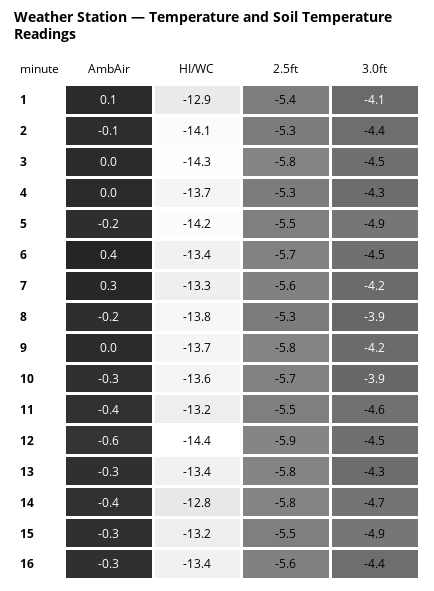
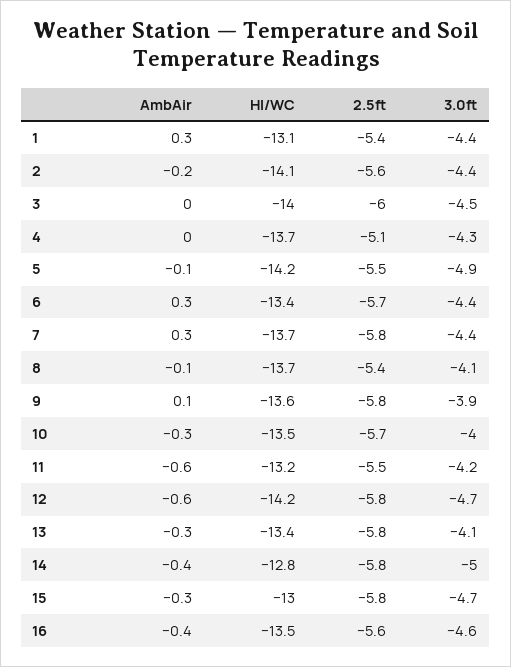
  {
    "AmbAir": {
-     "1": 0.1,
+     "1": 0.3,
-     "2": -0.1,
+     "2": -0.2,
      "3": 0,
      "4": 0,
-     "5": -0.2,
+     "5": -0.1,
-     "6": 0.4,
+     "6": 0.3,
      "7": 0.3,
-     "8": -0.2,
+     "8": -0.1,
-     "9": 0,
+     "9": 0.1,
      "10": -0.3,
-     "11": -0.4,
+     "11": -0.6,
      "12": -0.6,
      "13": -0.3,
      "14": -0.4,
      "15": -0.3,
-     "16": -0.3
+     "16": -0.4
    },
    "HI/WC": {
-     "1": -12.9,
+     "1": -13.1,
      "2": -14.1,
-     "3": -14.3,
+     "3": -14,
      "4": -13.7,
      "5": -14.2,
      "6": -13.4,
-     "7": -13.3,
+     "7": -13.7,
-     "8": -13.8,
+     "8": -13.7,
-     "9": -13.7,
+     "9": -13.6,
-     "10": -13.6,
+     "10": -13.5,
      "11": -13.2,
-     "12": -14.4,
+     "12": -14.2,
      "13": -13.4,
      "14": -12.8,
-     "15": -13.2,
+     "15": -13,
-     "16": -13.4
+     "16": -13.5
    },
    "2.5ft": {
      "1": -5.4,
-     "2": -5.3,
+     "2": -5.6,
-     "3": -5.8,
+     "3": -6,
-     "4": -5.3,
+     "4": -5.1,
      "5": -5.5,
      "6": -5.7,
-     "7": -5.6,
+     "7": -5.8,
-     "8": -5.3,
+     "8": -5.4,
      "9": -5.8,
      "10": -5.7,
      "11": -5.5,
-     "12": -5.9,
+     "12": -5.8,
      "13": -5.8,
      "14": -5.8,
-     "15": -5.5,
+     "15": -5.8,
      "16": -5.6
    },
    "3.0ft": {
-     "1": -4.1,
+     "1": -4.4,
      "2": -4.4,
      "3": -4.5,
      "4": -4.3,
      "5": -4.9,
-     "6": -4.5,
+     "6": -4.4,
-     "7": -4.2,
+     "7": -4.4,
-     "8": -3.9,
+     "8": -4.1,
-     "9": -4.2,
+     "9": -3.9,
-     "10": -3.9,
+     "10": -4,
-     "11": -4.6,
+     "11": -4.2,
-     "12": -4.5,
+     "12": -4.7,
-     "13": -4.3,
+     "13": -4.1,
-     "14": -4.7,
+     "14": -5,
-     "15": -4.9,
+     "15": -4.7,
-     "16": -4.4
+     "16": -4.6
    }
  }

